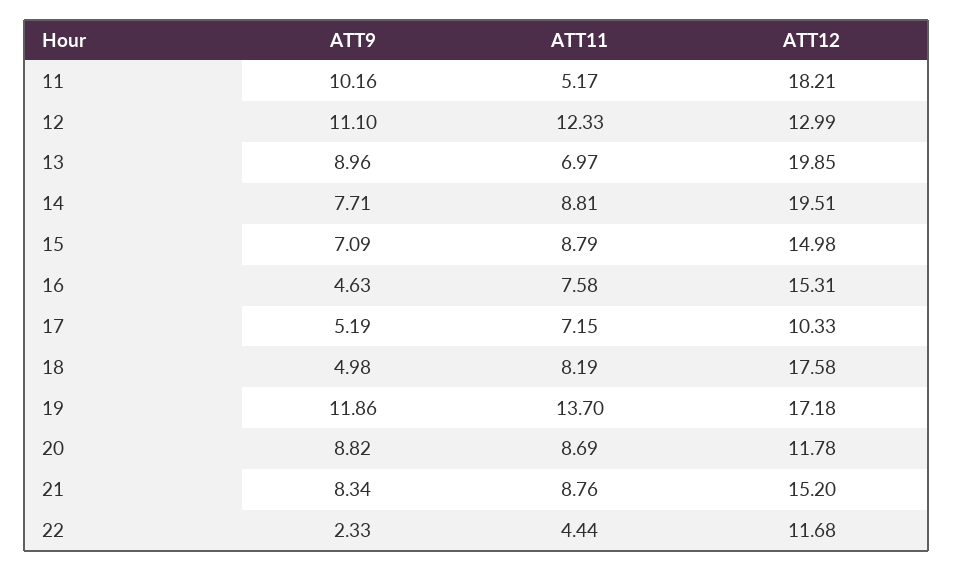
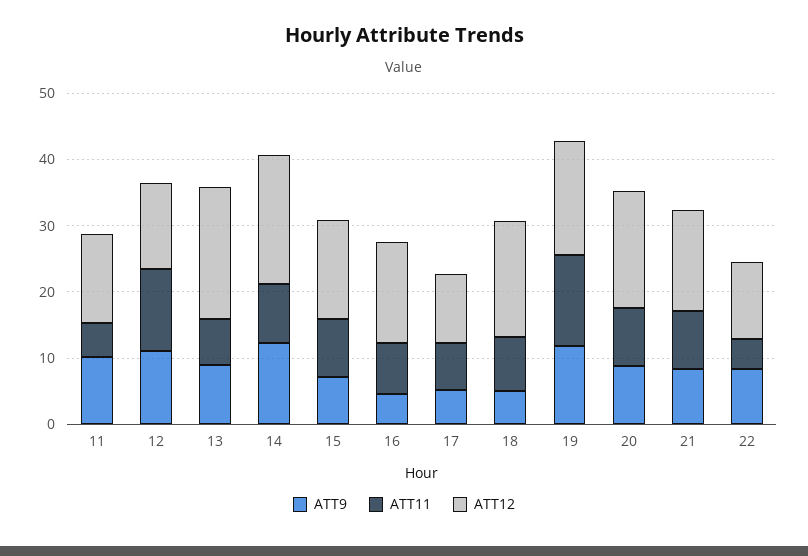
  {
    "ATT9": {
      "11": 10.16,
      "12": 11.1,
      "13": 8.96,
-     "14": 7.71,
+     "14": 12,
      "15": 7.09,
      "16": 4.63,
      "17": 5.19,
      "18": 4.98,
      "19": 11.86,
      "20": 8.82,
      "21": 8.34,
-     "22": 2.33
+     "22": 8
    },
    "ATT11": {
      "11": 5.17,
      "12": 12.33,
      "13": 6.97,
      "14": 8.81,
      "15": 8.79,
      "16": 7.58,
      "17": 7.15,
      "18": 8.19,
      "19": 13.7,
      "20": 8.69,
      "21": 8.76,
      "22": 4.44
    },
    "ATT12": {
-     "11": 18.21,
+     "11": 14,
      "12": 12.99,
      "13": 19.85,
      "14": 19.51,
      "15": 14.98,
      "16": 15.31,
      "17": 10.33,
      "18": 17.58,
      "19": 17.18,
-     "20": 11.78,
+     "20": 18,
      "21": 15.2,
      "22": 11.68
    }
  }

